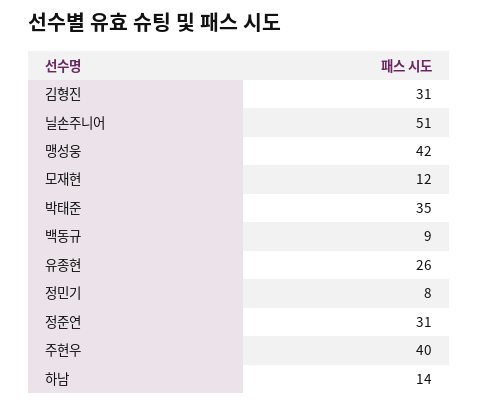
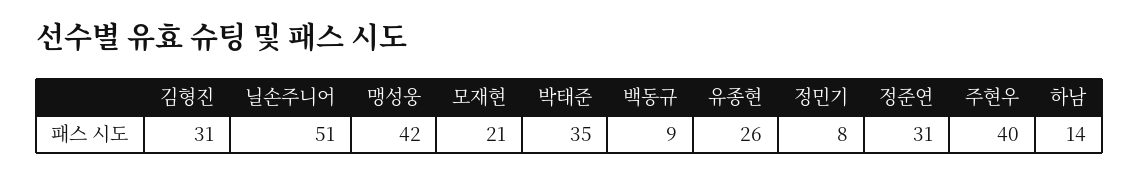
  {
    "김형진": 31,
    "닐손주니어": 51,
    "맹성웅": 42,
-   "모재현": 12,
+   "모재현": 21,
    "박태준": 35,
    "백동규": 9,
    "유종현": 26,
    "정민기": 8,
    "정준연": 31,
    "주현우": 40,
    "하남": 14
  }

